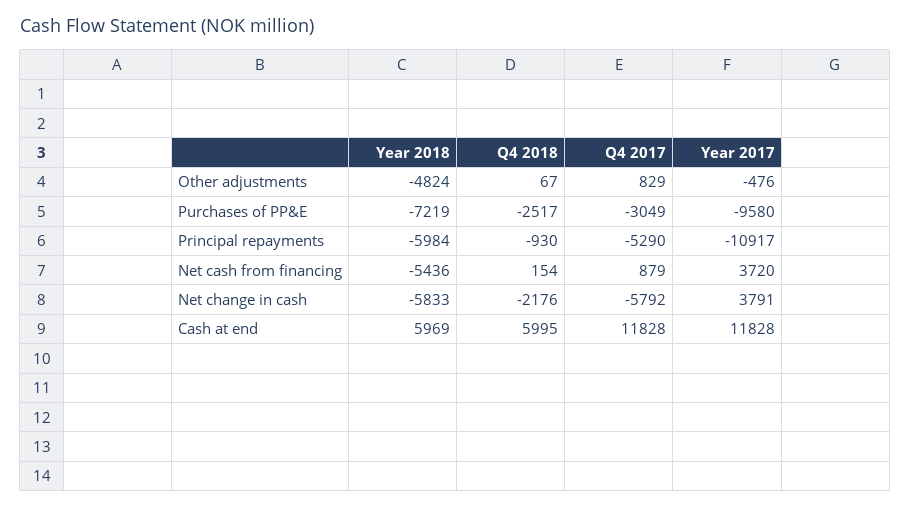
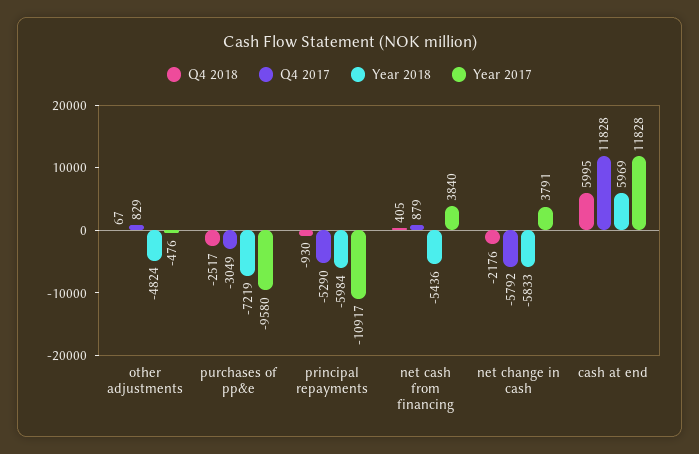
  {
    "Year 2018": {
      "Other adjustments": -4824,
      "Purchases of PP&E": -7219,
      "Principal repayments": -5984,
      "Net cash from financing": -5436,
      "Net change in cash": -5833,
      "Cash at end": 5969
    },
    "Q4 2018": {
      "Other adjustments": 67,
      "Purchases of PP&E": -2517,
      "Principal repayments": -930,
-     "Net cash from financing": 154,
+     "Net cash from financing": 405,
      "Net change in cash": -2176,
      "Cash at end": 5995
    },
    "Q4 2017": {
      "Other adjustments": 829,
      "Purchases of PP&E": -3049,
      "Principal repayments": -5290,
      "Net cash from financing": 879,
      "Net change in cash": -5792,
      "Cash at end": 11828
    },
    "Year 2017": {
      "Other adjustments": -476,
      "Purchases of PP&E": -9580,
      "Principal repayments": -10917,
-     "Net cash from financing": 3720,
+     "Net cash from financing": 3840,
      "Net change in cash": 3791,
      "Cash at end": 11828
    }
  }

